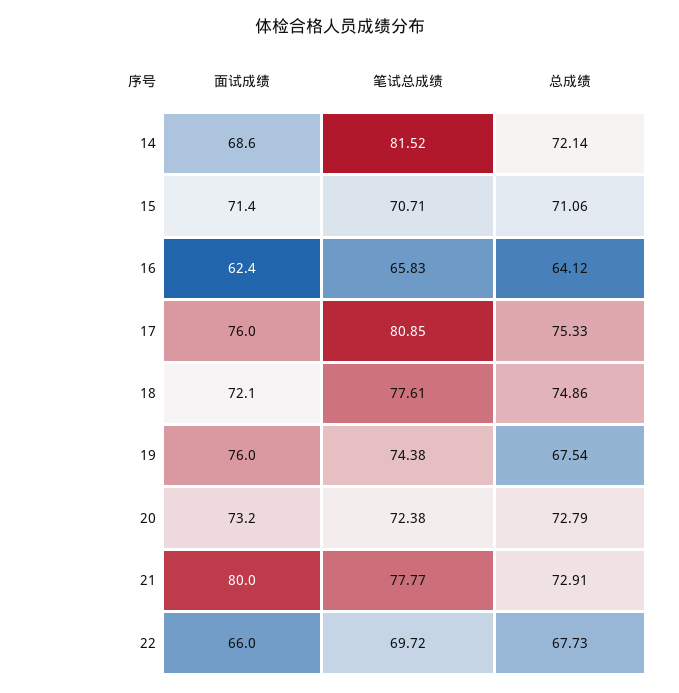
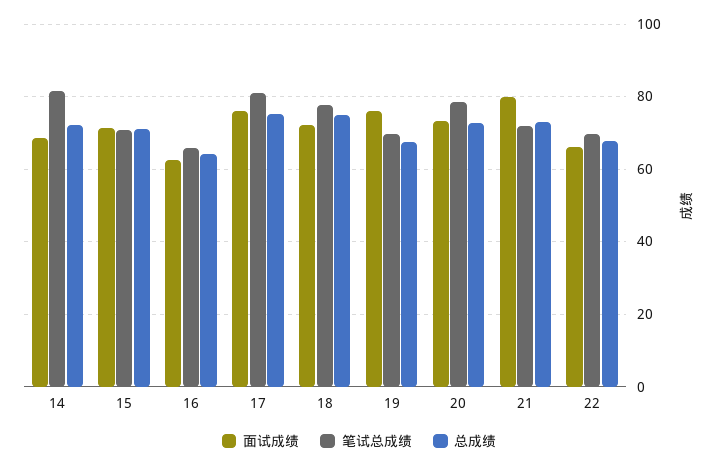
  {
    "面试成绩": {
      "14": 68.6,
      "15": 71.4,
      "16": 62.4,
      "17": 76,
      "18": 72.1,
      "19": 76,
      "20": 73.2,
      "21": 80,
      "22": 66
    },
    "笔试总成绩": {
      "14": 81.52,
      "15": 70.71,
      "16": 65.83,
      "17": 80.85,
      "18": 77.61,
-     "19": 74.38,
+     "19": 70,
-     "20": 72.38,
+     "20": 78,
-     "21": 77.77,
+     "21": 72,
      "22": 69.72
    },
    "总成绩": {
      "14": 72.14,
      "15": 71.06,
      "16": 64.12,
      "17": 75.33,
      "18": 74.86,
      "19": 67.54,
      "20": 72.79,
      "21": 72.91,
      "22": 67.73
    }
  }

